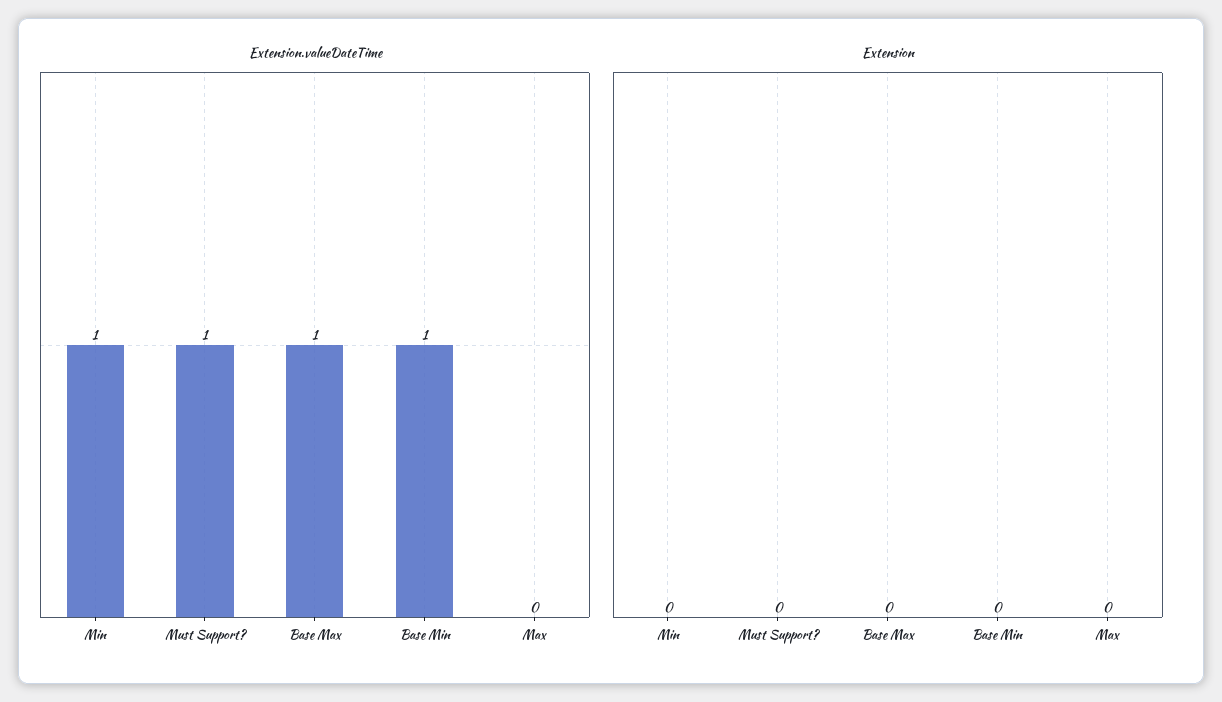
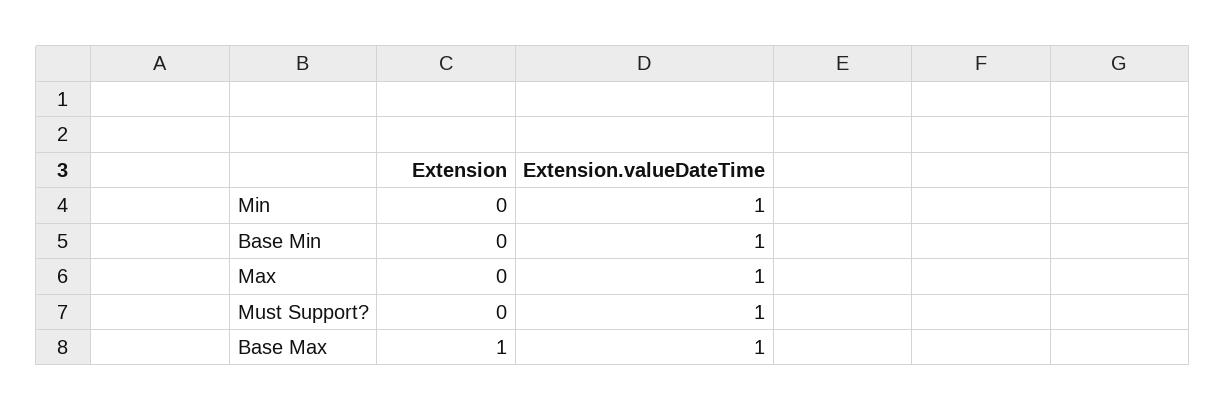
  {
    "Extension.valueDateTime": {
      "Min": 1,
      "Must Support?": 1,
      "Base Max": 1,
      "Base Min": 1,
-     "Max": 0
+     "Max": 1
    },
    "Extension": {
      "Min": 0,
      "Must Support?": 0,
-     "Base Max": 0,
+     "Base Max": 1,
      "Base Min": 0,
      "Max": 0
    }
  }

